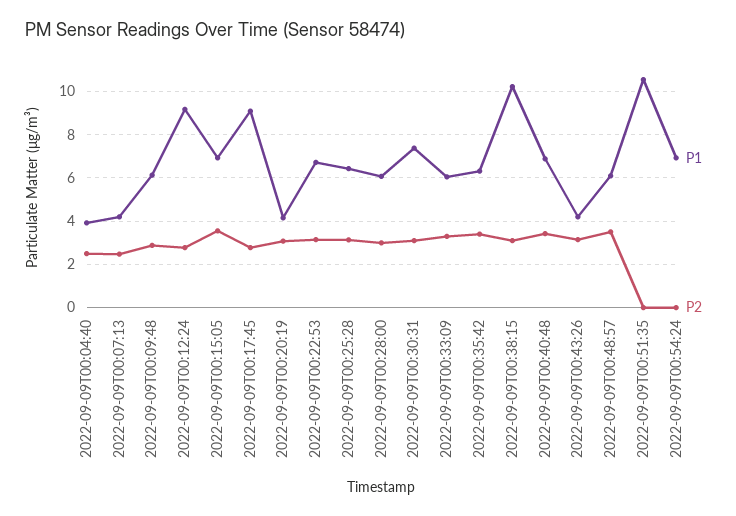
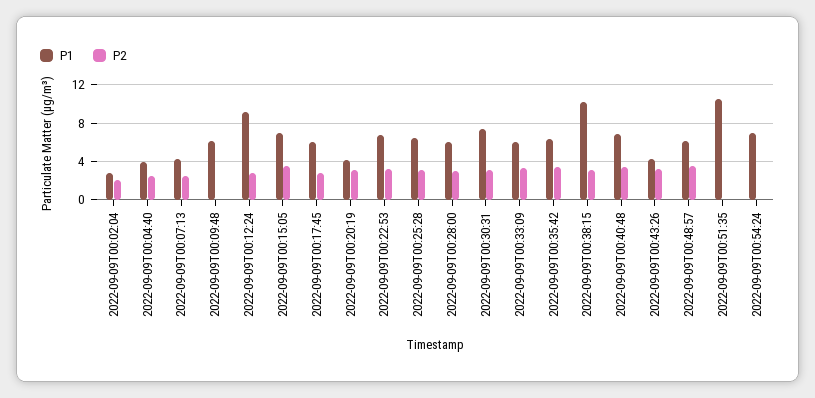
  {
    "P1": {
      "2022-09-09T00:04:40": 4,
      "2022-09-09T00:07:13": 4,
      "2022-09-09T00:09:48": 6,
      "2022-09-09T00:12:24": 9,
      "2022-09-09T00:15:05": 7,
-     "2022-09-09T00:17:45": 9,
+     "2022-09-09T00:17:45": 6,
      "2022-09-09T00:20:19": 4,
      "2022-09-09T00:22:53": 6.5,
      "2022-09-09T00:25:28": 6.5,
      "2022-09-09T00:28:00": 6,
      "2022-09-09T00:30:31": 7.5,
      "2022-09-09T00:33:09": 6,
      "2022-09-09T00:35:42": 6.5,
      "2022-09-09T00:38:15": 10,
      "2022-09-09T00:40:48": 7,
      "2022-09-09T00:43:26": 4,
      "2022-09-09T00:48:57": 6,
      "2022-09-09T00:51:35": 10.5,
-     "2022-09-09T00:54:24": 7
+     "2022-09-09T00:54:24": 7,
+     "2022-09-09T00:02:04": 3
    },
    "P2": {
      "2022-09-09T00:04:40": 2.5,
      "2022-09-09T00:07:13": 2.5,
-     "2022-09-09T00:09:48": 3,
+     "2022-09-09T00:09:48": 0,
      "2022-09-09T00:12:24": 3,
      "2022-09-09T00:15:05": 3.5,
      "2022-09-09T00:17:45": 3,
      "2022-09-09T00:20:19": 3,
      "2022-09-09T00:22:53": 3,
      "2022-09-09T00:25:28": 3,
      "2022-09-09T00:28:00": 3,
      "2022-09-09T00:30:31": 3,
      "2022-09-09T00:33:09": 3.5,
      "2022-09-09T00:35:42": 3.5,
      "2022-09-09T00:38:15": 3,
      "2022-09-09T00:40:48": 3.5,
      "2022-09-09T00:43:26": 3,
      "2022-09-09T00:48:57": 3.5,
      "2022-09-09T00:51:35": 0,
-     "2022-09-09T00:54:24": 0
+     "2022-09-09T00:54:24": 0,
+     "2022-09-09T00:02:04": 2
    }
  }

